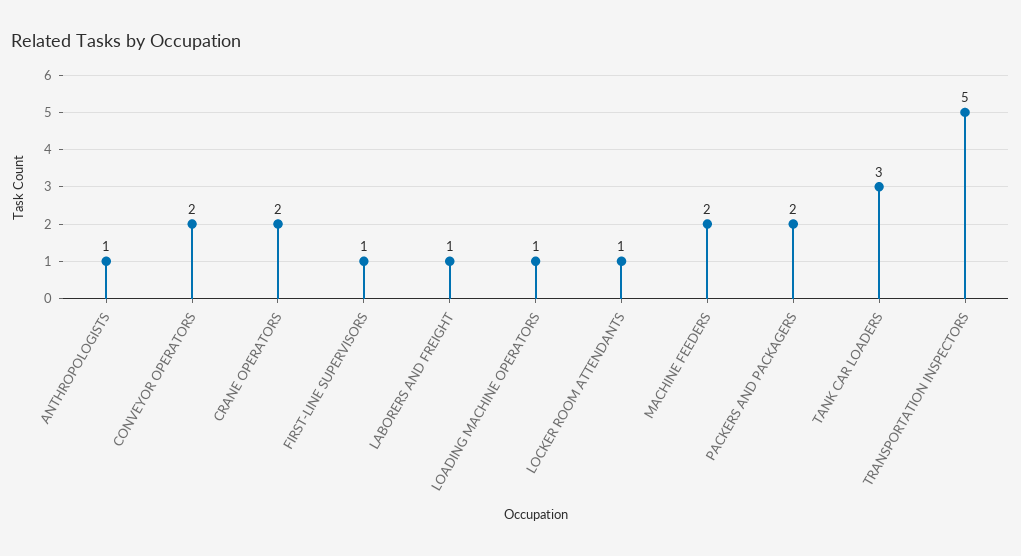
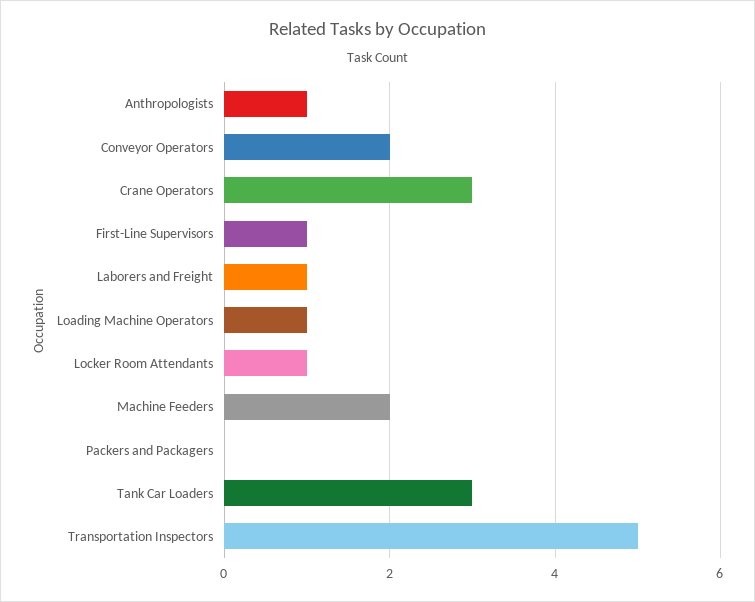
  {
    "ANTHROPOLOGISTS": 1,
    "CONVEYOR OPERATORS": 2,
-   "CRANE OPERATORS": 2,
+   "CRANE OPERATORS": 3,
    "FIRST-LINE SUPERVISORS": 1,
    "LABORERS AND FREIGHT": 1,
    "LOADING MACHINE OPERATORS": 1,
    "LOCKER ROOM ATTENDANTS": 1,
    "MACHINE FEEDERS": 2,
-   "PACKERS AND PACKAGERS": 2,
+   "PACKERS AND PACKAGERS": 0,
    "TANK CAR LOADERS": 3,
    "TRANSPORTATION INSPECTORS": 5
  }

